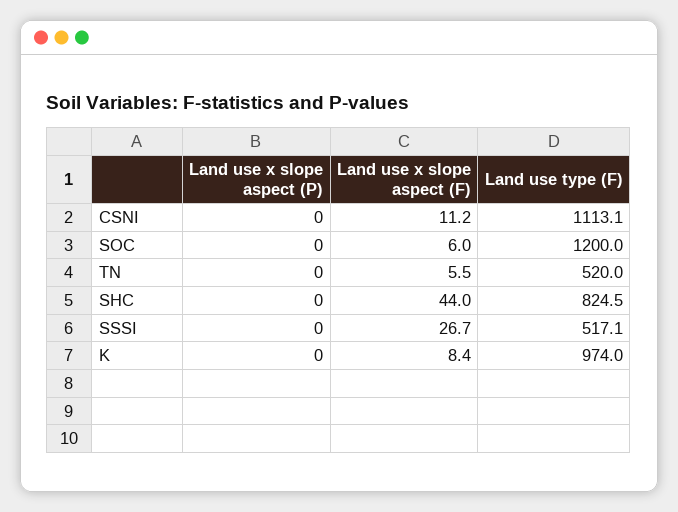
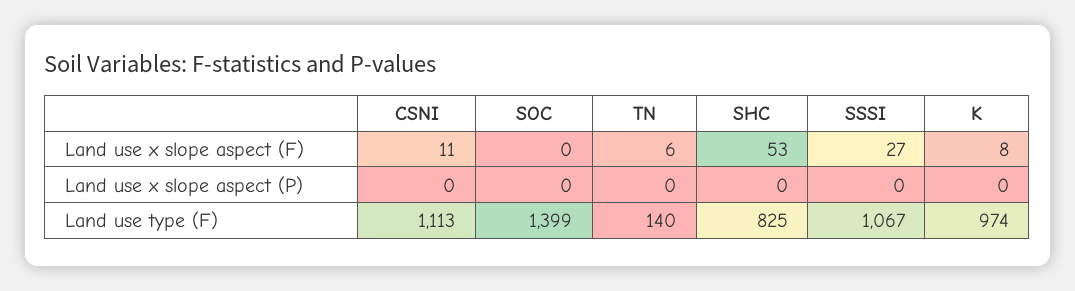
  {
    "Land use x slope aspect (P)": {
      "CSNI": 0,
      "SOC": 0,
      "TN": 0,
      "SHC": 0,
      "SSSI": 0,
      "K": 0
    },
    "Land use x slope aspect (F)": {
      "CSNI": 11.2,
-     "SOC": 6,
+     "SOC": 0,
      "TN": 5.5,
-     "SHC": 44,
+     "SHC": 53,
      "SSSI": 26.7,
      "K": 8.4
    },
    "Land use type (F)": {
      "CSNI": 1113.1,
-     "SOC": 1200,
+     "SOC": 1399,
-     "TN": 520,
+     "TN": 140,
      "SHC": 824.5,
-     "SSSI": 517.1,
+     "SSSI": 1067,
      "K": 974
    }
  }

